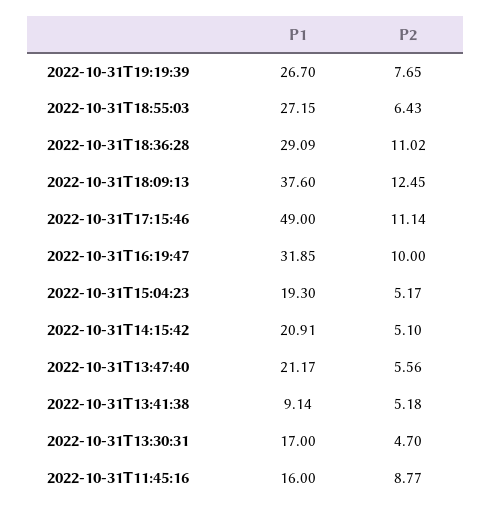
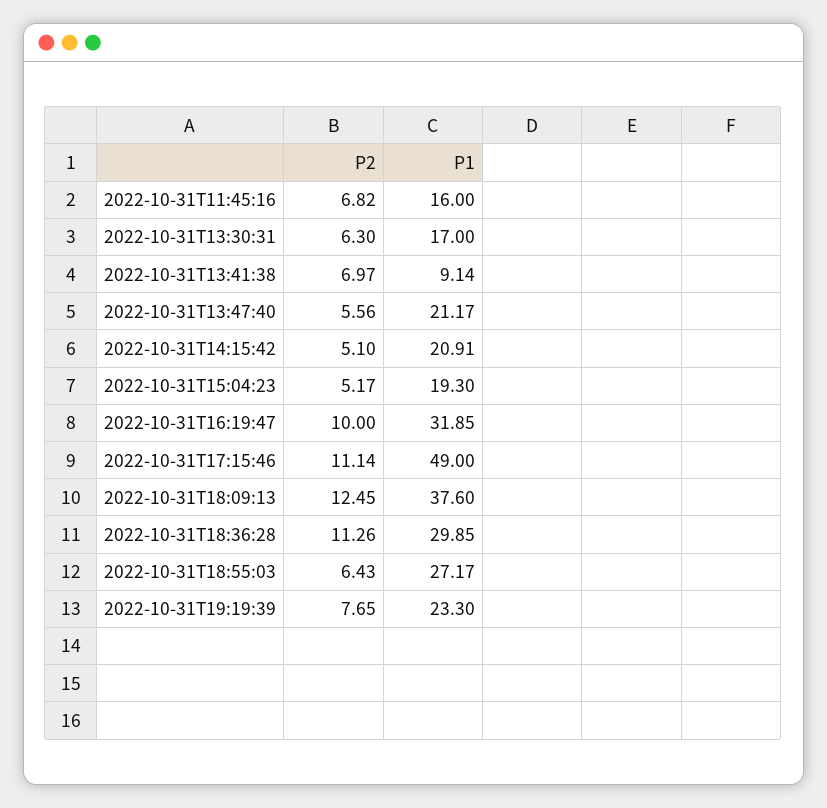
  {
    "P1": {
-     "2022-10-31T19:19:39": 26.7,
+     "2022-10-31T19:19:39": 23.3,
-     "2022-10-31T18:55:03": 27.15,
+     "2022-10-31T18:55:03": 27.17,
-     "2022-10-31T18:36:28": 29.09,
+     "2022-10-31T18:36:28": 29.85,
      "2022-10-31T18:09:13": 37.6,
      "2022-10-31T17:15:46": 49,
      "2022-10-31T16:19:47": 31.85,
      "2022-10-31T15:04:23": 19.3,
      "2022-10-31T14:15:42": 20.91,
      "2022-10-31T13:47:40": 21.17,
      "2022-10-31T13:41:38": 9.14,
      "2022-10-31T13:30:31": 17,
      "2022-10-31T11:45:16": 16
    },
    "P2": {
      "2022-10-31T19:19:39": 7.65,
      "2022-10-31T18:55:03": 6.43,
-     "2022-10-31T18:36:28": 11.02,
+     "2022-10-31T18:36:28": 11.26,
      "2022-10-31T18:09:13": 12.45,
      "2022-10-31T17:15:46": 11.14,
      "2022-10-31T16:19:47": 10,
      "2022-10-31T15:04:23": 5.17,
      "2022-10-31T14:15:42": 5.1,
      "2022-10-31T13:47:40": 5.56,
-     "2022-10-31T13:41:38": 5.18,
+     "2022-10-31T13:41:38": 6.97,
-     "2022-10-31T13:30:31": 4.7,
+     "2022-10-31T13:30:31": 6.3,
-     "2022-10-31T11:45:16": 8.77
+     "2022-10-31T11:45:16": 6.82
    }
  }

